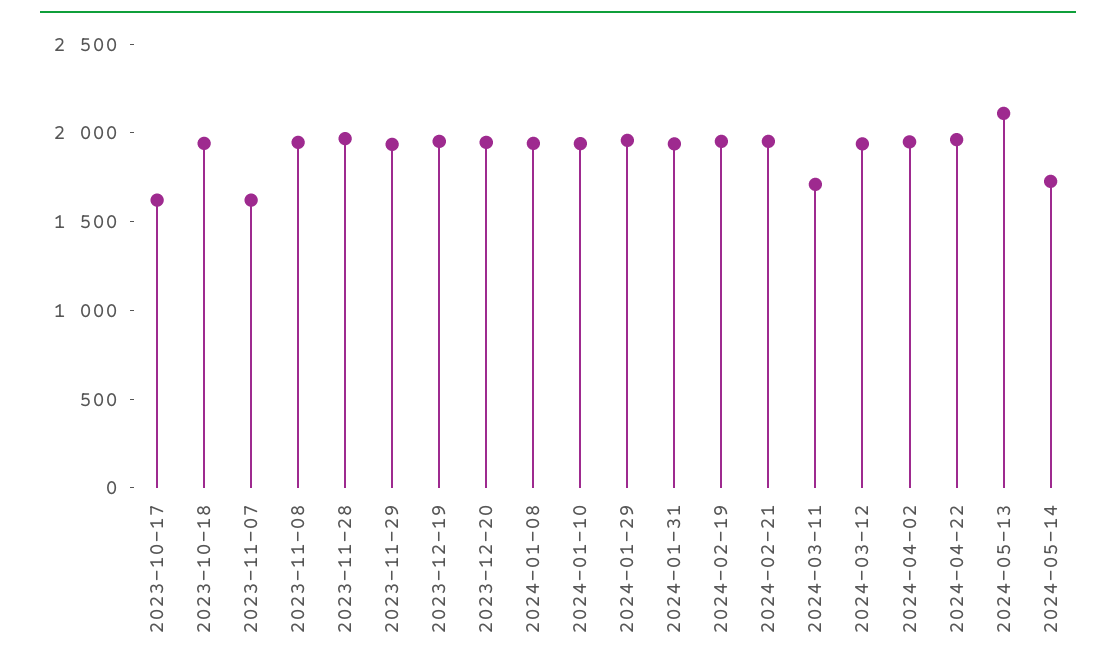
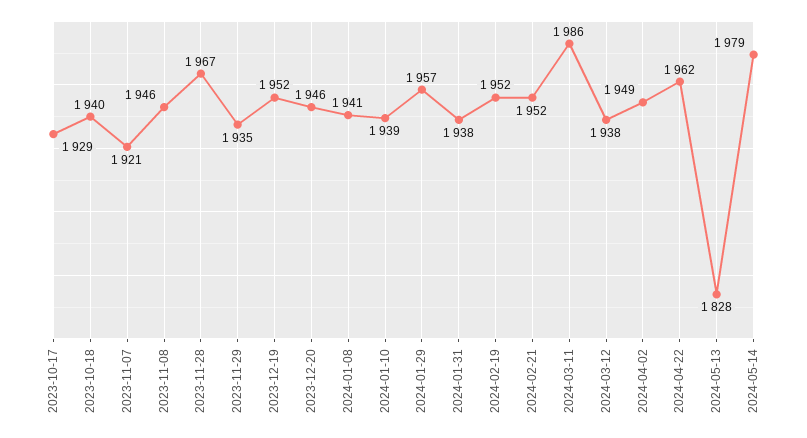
  {
-   "2023-10-17": 1600,
+   "2023-10-17": 1929,
    "2023-10-18": 1940,
-   "2023-11-07": 1600,
+   "2023-11-07": 1921,
    "2023-11-08": 1946,
    "2023-11-28": 1967,
    "2023-11-29": 1935,
    "2023-12-19": 1952,
    "2023-12-20": 1946,
    "2024-01-08": 1941,
    "2024-01-10": 1939,
    "2024-01-29": 1957,
    "2024-01-31": 1938,
    "2024-02-19": 1952,
    "2024-02-21": 1952,
-   "2024-03-11": 1700,
+   "2024-03-11": 1986,
    "2024-03-12": 1938,
    "2024-04-02": 1949,
    "2024-04-22": 1962,
-   "2024-05-13": 2100,
+   "2024-05-13": 1828,
-   "2024-05-14": 1700
+   "2024-05-14": 1979
  }

